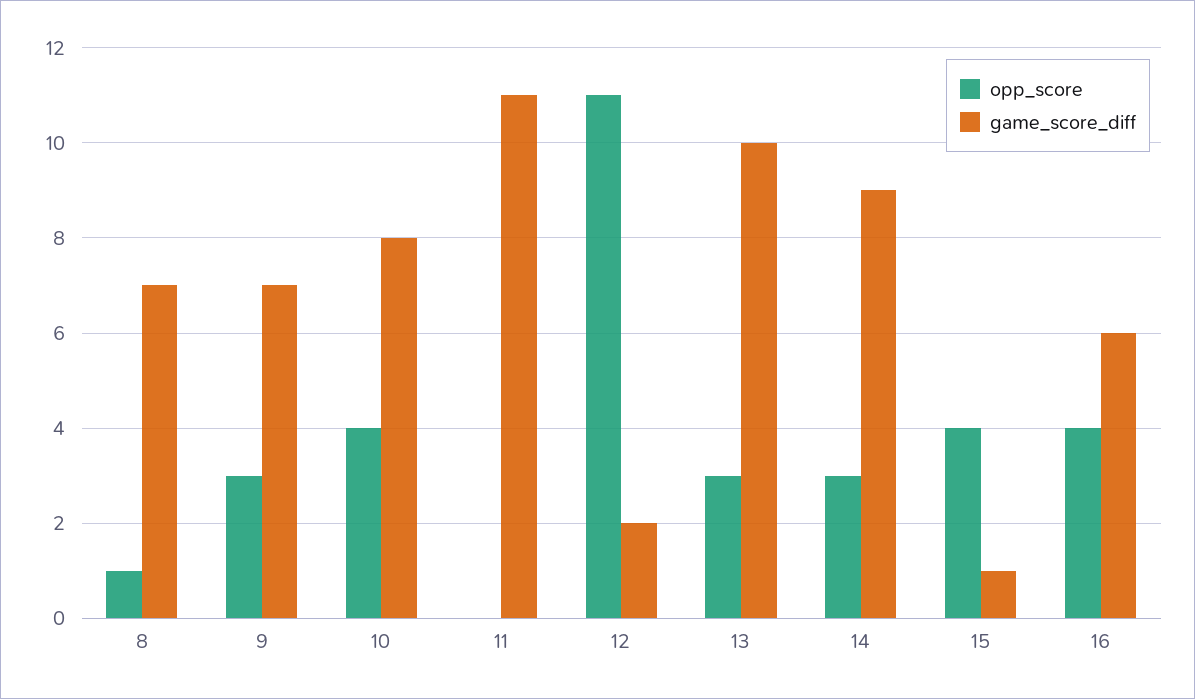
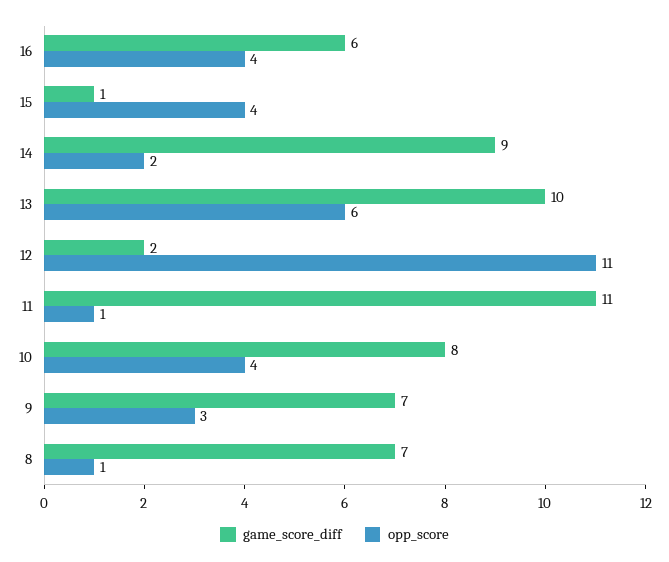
  {
    "opp_score": {
      "8": 1,
      "9": 3,
      "10": 4,
-     "11": 0,
+     "11": 1,
      "12": 11,
-     "13": 3,
+     "13": 6,
-     "14": 3,
+     "14": 2,
      "15": 4,
      "16": 4
    },
    "game_score_diff": {
      "8": 7,
      "9": 7,
      "10": 8,
      "11": 11,
      "12": 2,
      "13": 10,
      "14": 9,
      "15": 1,
      "16": 6
    }
  }

